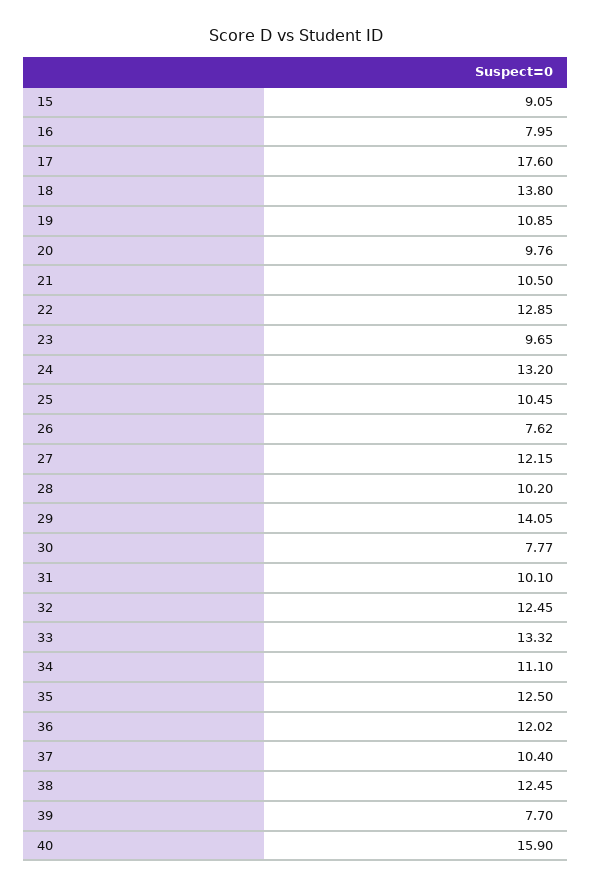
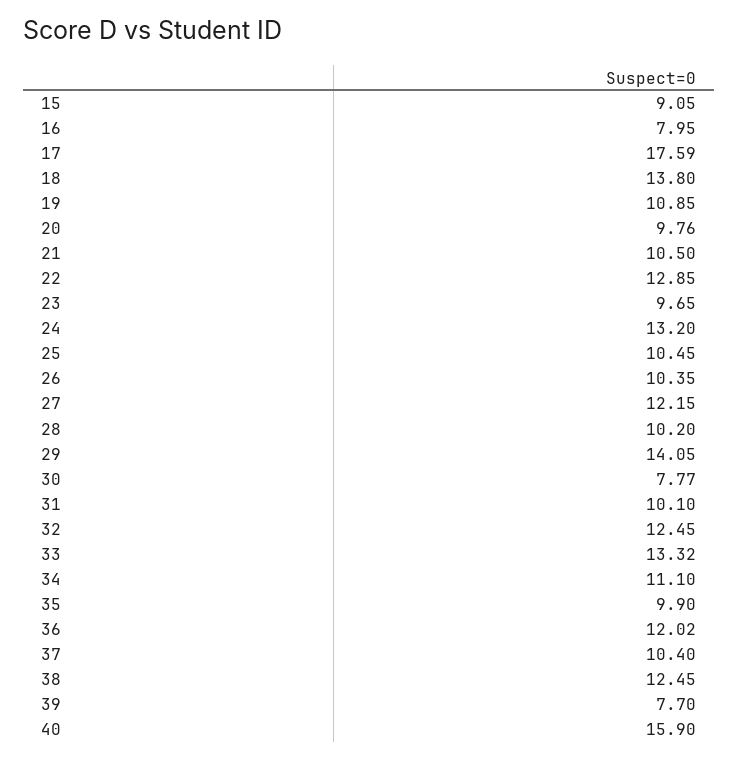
  {
    "15": 9.05,
    "16": 7.95,
-   "17": 17.6,
+   "17": 17.59,
    "18": 13.8,
    "19": 10.85,
    "20": 9.76,
    "21": 10.5,
    "22": 12.85,
    "23": 9.65,
    "24": 13.2,
    "25": 10.45,
-   "26": 7.62,
+   "26": 10.35,
    "27": 12.15,
    "28": 10.2,
    "29": 14.05,
    "30": 7.77,
    "31": 10.1,
    "32": 12.45,
    "33": 13.32,
    "34": 11.1,
-   "35": 12.5,
+   "35": 9.9,
    "36": 12.02,
    "37": 10.4,
    "38": 12.45,
    "39": 7.7,
    "40": 15.9
  }

